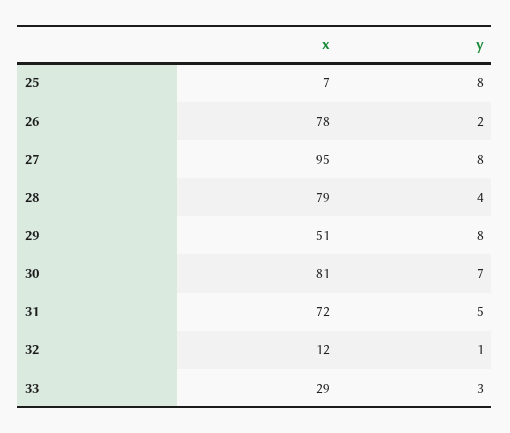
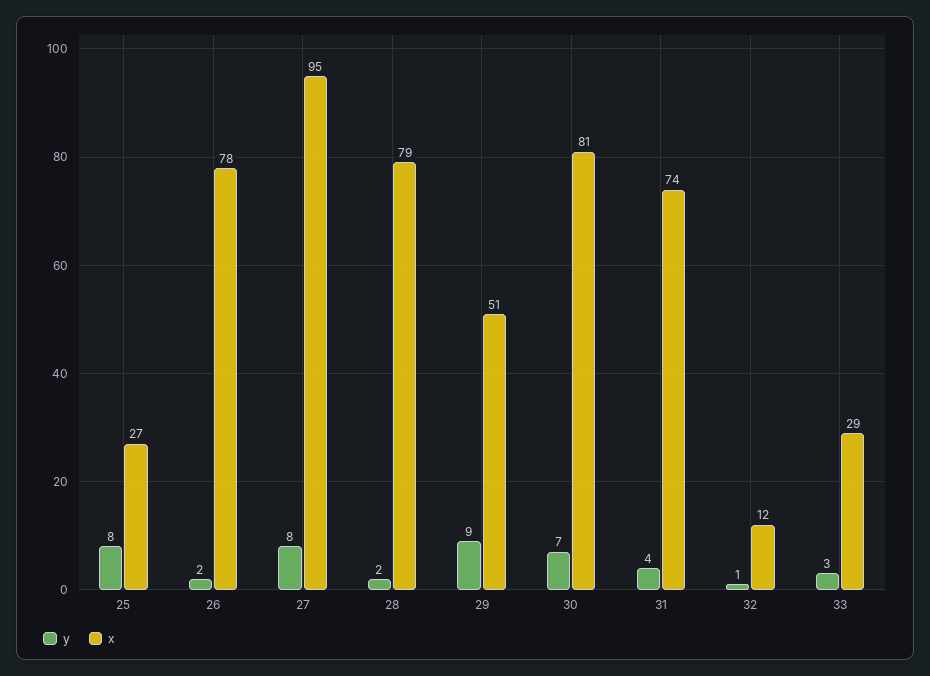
  {
    "x": {
-     "25": 7,
+     "25": 27,
      "26": 78,
      "27": 95,
      "28": 79,
      "29": 51,
      "30": 81,
-     "31": 72,
+     "31": 74,
      "32": 12,
      "33": 29
    },
    "y": {
      "25": 8,
      "26": 2,
      "27": 8,
-     "28": 4,
+     "28": 2,
-     "29": 8,
+     "29": 9,
      "30": 7,
-     "31": 5,
+     "31": 4,
      "32": 1,
      "33": 3
    }
  }

